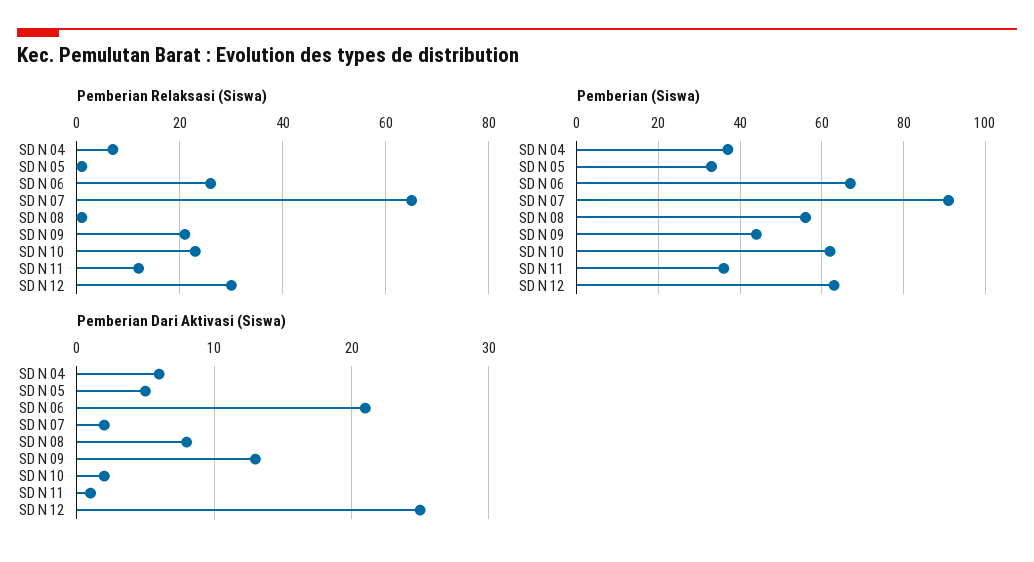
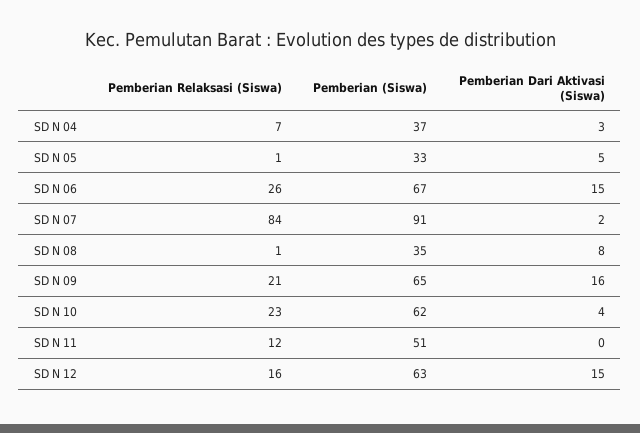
  {
    "Pemberian Relaksasi (Siswa)": {
      "SD N 04": 7,
      "SD N 05": 1,
      "SD N 06": 26,
-     "SD N 07": 65,
+     "SD N 07": 84,
      "SD N 08": 1,
      "SD N 09": 21,
      "SD N 10": 23,
      "SD N 11": 12,
-     "SD N 12": 30
+     "SD N 12": 16
    },
    "Pemberian (Siswa)": {
      "SD N 04": 37,
      "SD N 05": 33,
      "SD N 06": 67,
      "SD N 07": 91,
-     "SD N 08": 55,
+     "SD N 08": 35,
-     "SD N 09": 45,
+     "SD N 09": 65,
      "SD N 10": 62,
-     "SD N 11": 35,
+     "SD N 11": 51,
      "SD N 12": 63
    },
    "Pemberian Dari Aktivasi (Siswa)": {
-     "SD N 04": 6,
+     "SD N 04": 3,
      "SD N 05": 5,
-     "SD N 06": 21,
+     "SD N 06": 15,
      "SD N 07": 2,
      "SD N 08": 8,
-     "SD N 09": 13,
+     "SD N 09": 16,
-     "SD N 10": 2,
+     "SD N 10": 4,
-     "SD N 11": 1,
+     "SD N 11": 0,
-     "SD N 12": 25
+     "SD N 12": 15
    }
  }

